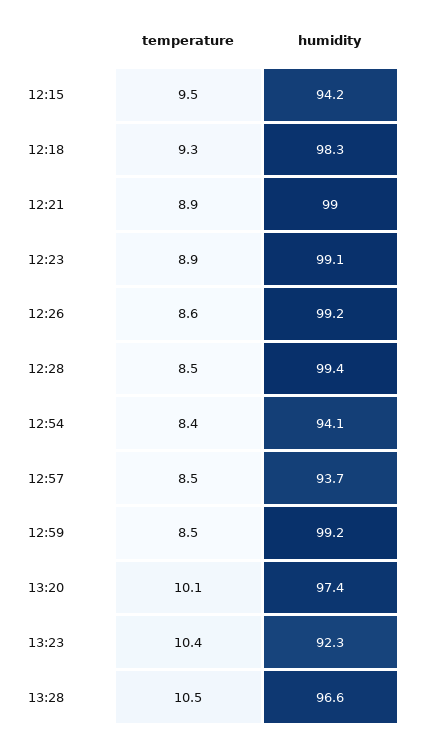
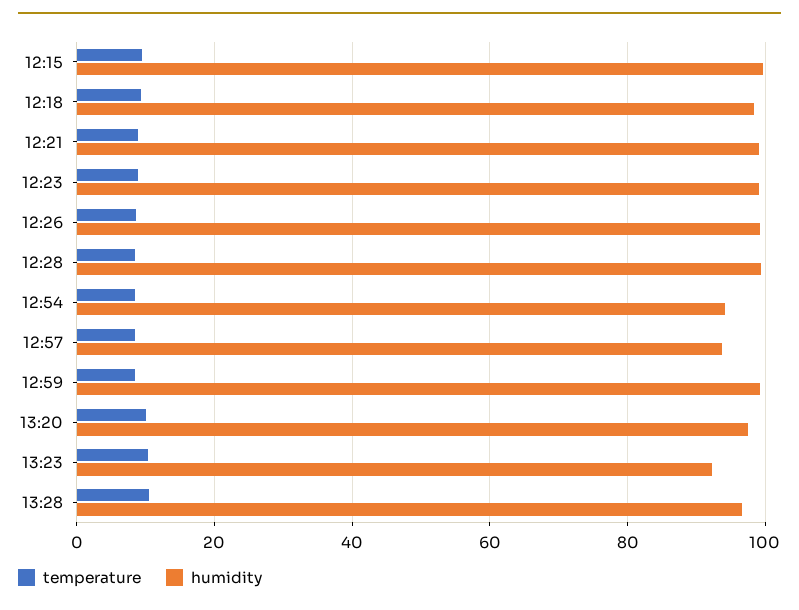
  {
    "temperature": {
      "12:15": 9.5,
      "12:18": 9.3,
      "12:21": 8.9,
      "12:23": 8.9,
      "12:26": 8.6,
      "12:28": 8.5,
      "12:54": 8.4,
      "12:57": 8.5,
      "12:59": 8.5,
      "13:20": 10.1,
      "13:23": 10.4,
      "13:28": 10.5
    },
    "humidity": {
-     "12:15": 94.2,
+     "12:15": 100,
      "12:18": 98.3,
      "12:21": 99,
      "12:23": 99.1,
      "12:26": 99.2,
      "12:28": 99.4,
      "12:54": 94.1,
      "12:57": 93.7,
      "12:59": 99.2,
      "13:20": 97.4,
      "13:23": 92.3,
      "13:28": 96.6
    }
  }

